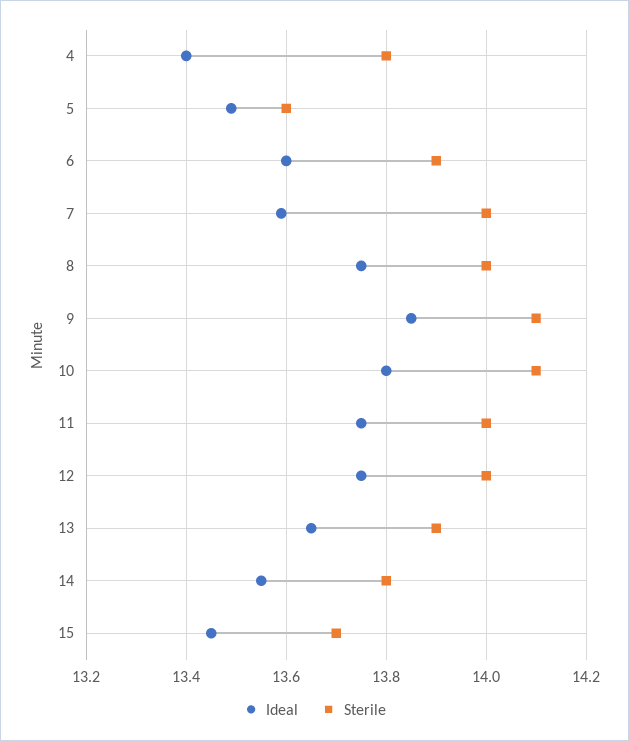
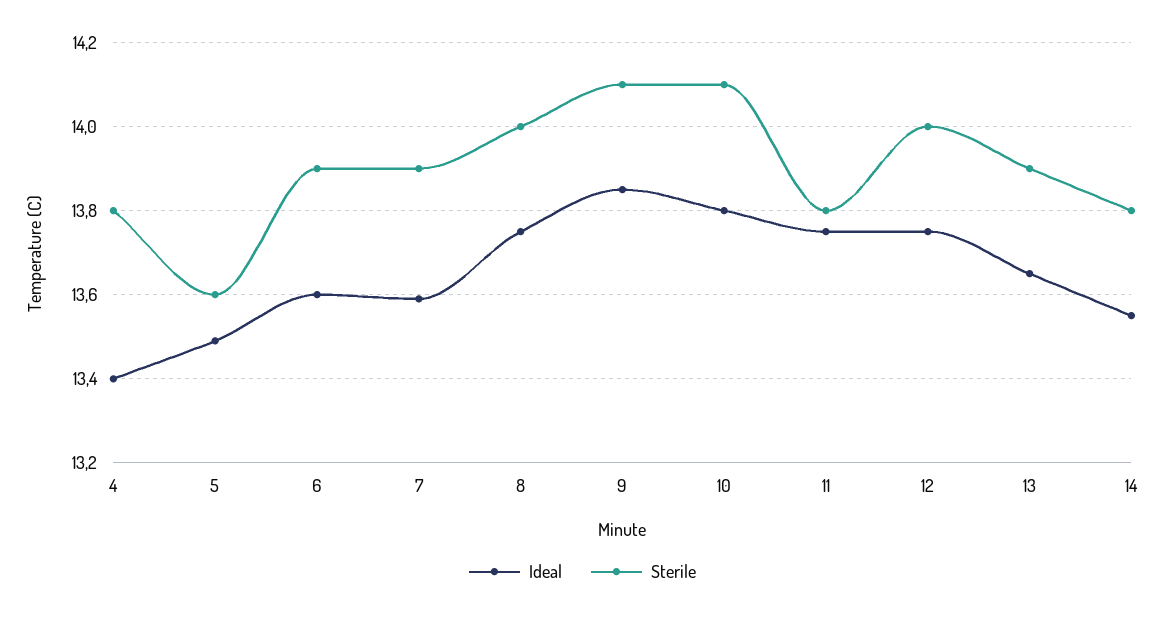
  {
    "Ideal": {
      "4": 13.4,
      "5": 13.5,
      "6": 13.6,
      "7": 13.6,
      "8": 13.75,
      "9": 13.85,
      "10": 13.8,
      "11": 13.75,
      "12": 13.75,
      "13": 13.65,
-     "14": 13.55,
+     "14": 13.55
-     "15": 13.45
    },
    "Sterile": {
      "4": 13.8,
      "5": 13.6,
      "6": 13.9,
-     "7": 14,
+     "7": 13.9,
      "8": 14,
      "9": 14.1,
      "10": 14.1,
-     "11": 14,
+     "11": 13.8,
      "12": 14,
      "13": 13.9,
-     "14": 13.8,
+     "14": 13.8
-     "15": 13.7
    }
  }

